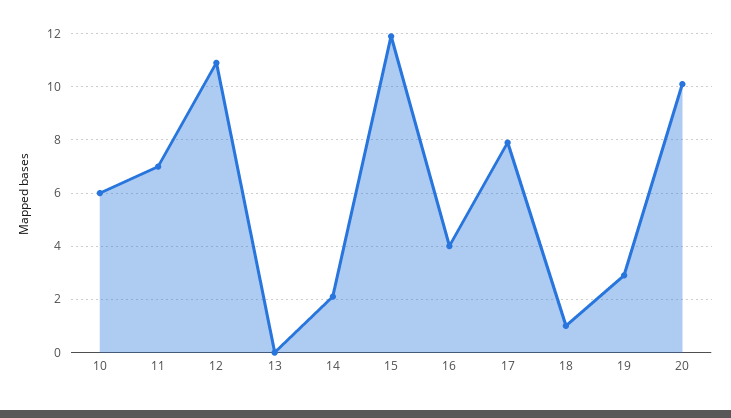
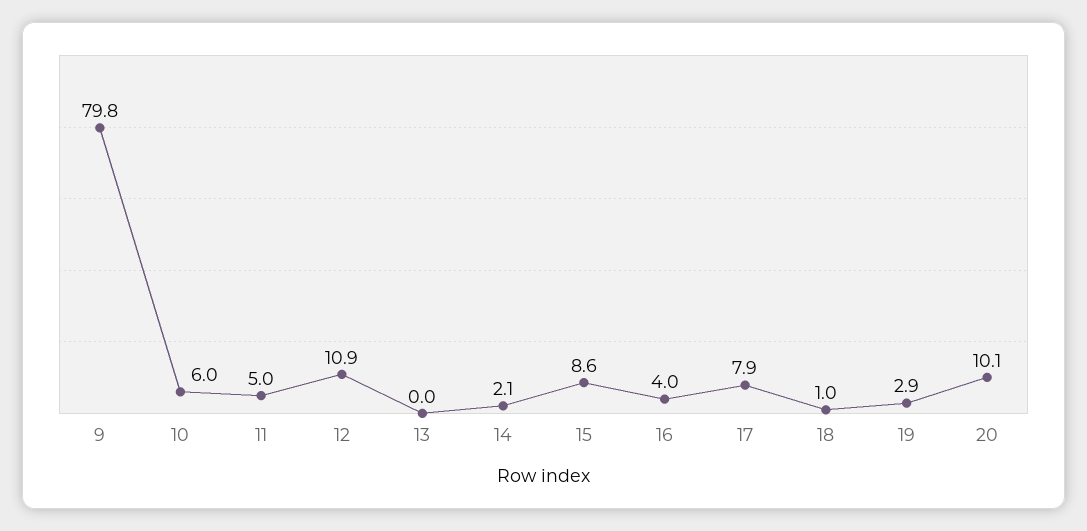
  {
    "10": 6,
-   "11": 7,
+   "11": 5,
    "12": 10.9,
    "13": 0,
    "14": 2.1,
-   "15": 12,
+   "15": 8.6,
    "16": 4,
    "17": 7.9,
    "18": 1,
    "19": 2.9,
-   "20": 10.1
+   "20": 10.1,
+   "9": 79.8
  }

